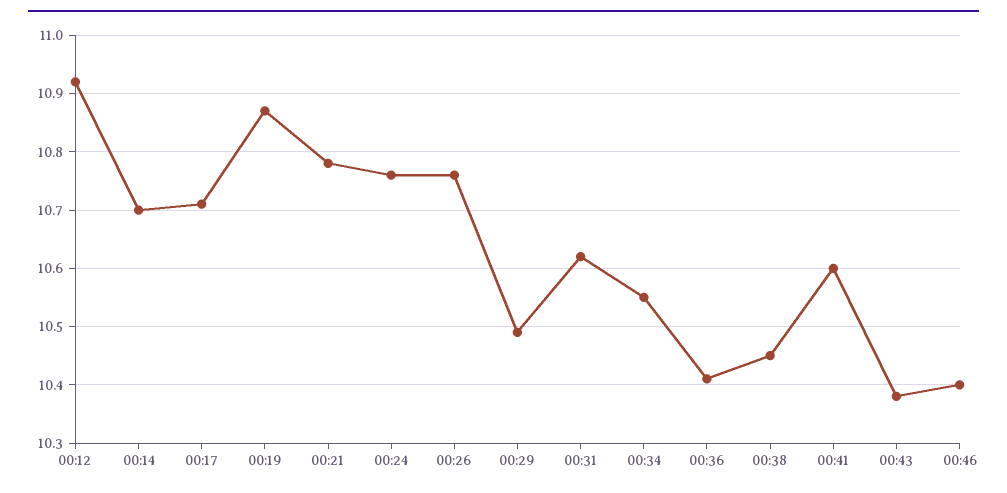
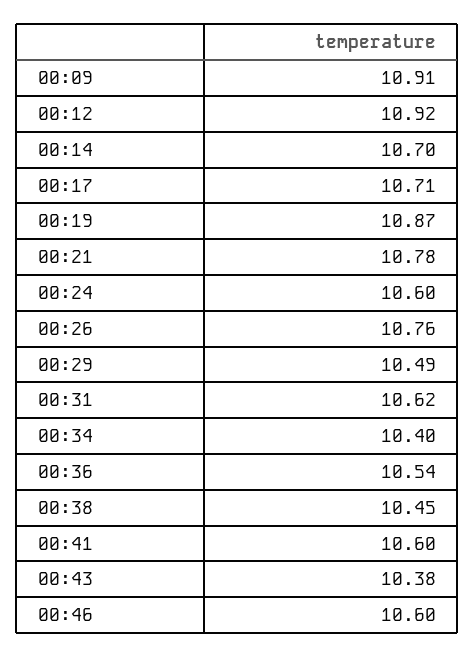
  {
    "00:12": 10.92,
    "00:14": 10.7,
    "00:17": 10.71,
    "00:19": 10.87,
    "00:21": 10.78,
-   "00:24": 10.75,
+   "00:24": 10.6,
    "00:26": 10.76,
    "00:29": 10.49,
    "00:31": 10.62,
-   "00:34": 10.55,
+   "00:34": 10.4,
-   "00:36": 10.4,
+   "00:36": 10.54,
    "00:38": 10.45,
    "00:41": 10.6,
    "00:43": 10.38,
-   "00:46": 10.4
+   "00:46": 10.6,
+   "00:09": 10.91
  }

